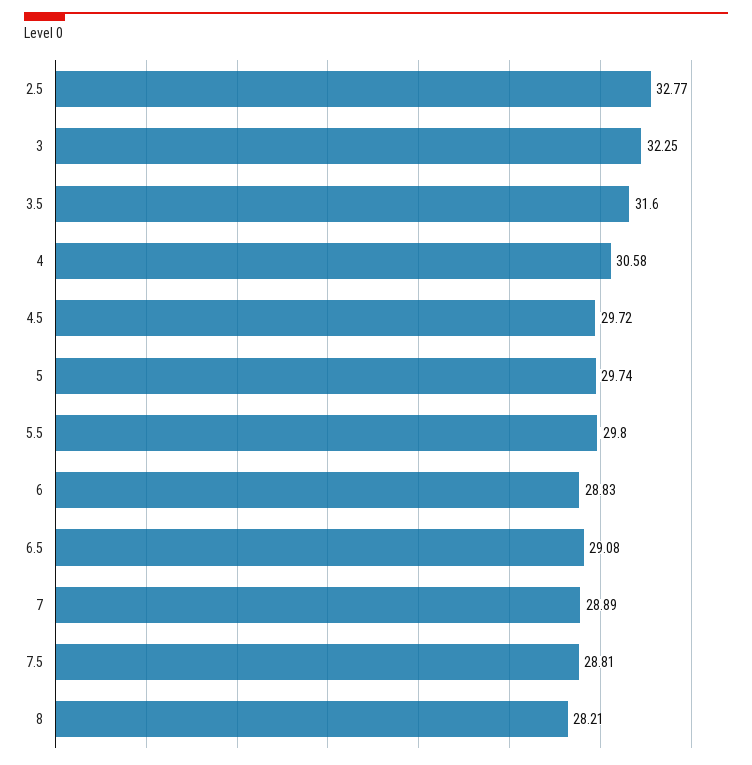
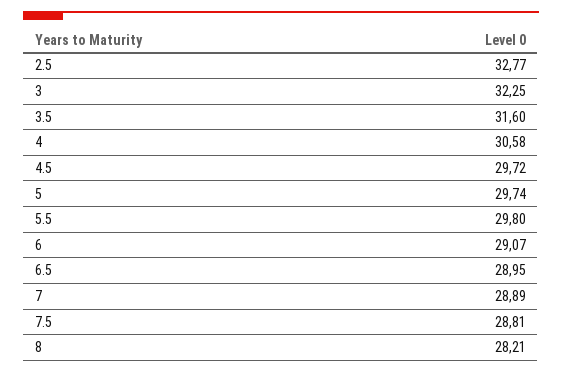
  {
    "2.5": 32.77,
    "3": 32.25,
    "3.5": 31.6,
    "4": 30.58,
    "4.5": 29.72,
    "5": 29.74,
    "5.5": 29.8,
-   "6": 28.83,
+   "6": 29.07,
-   "6.5": 29.08,
+   "6.5": 28.95,
    "7": 28.89,
    "7.5": 28.81,
    "8": 28.21
  }

